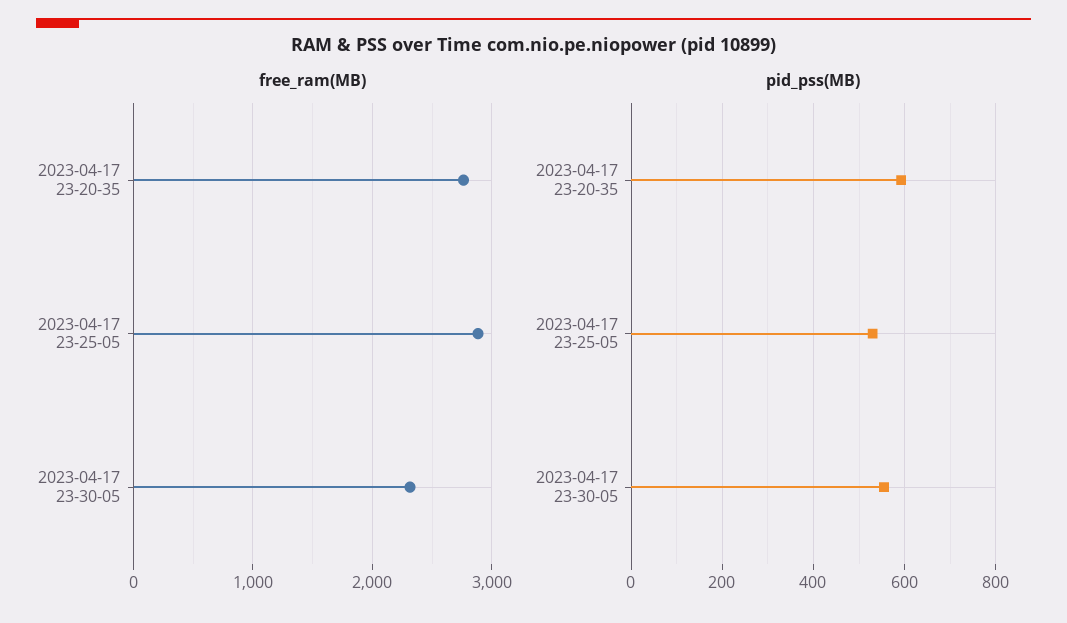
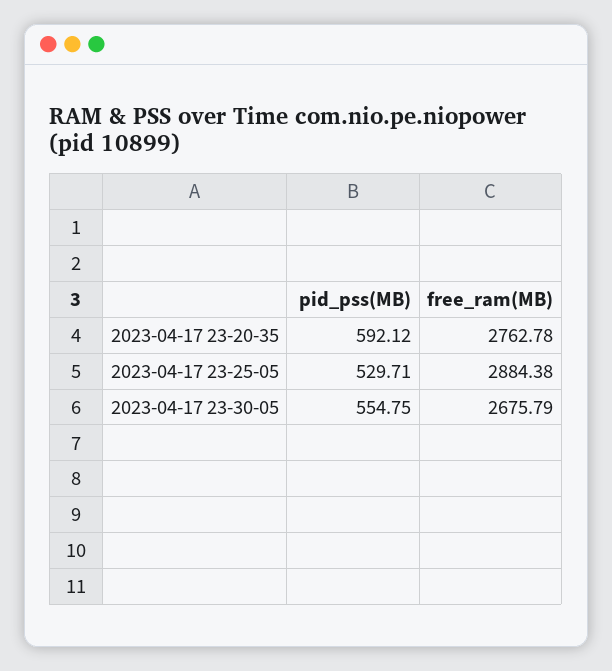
  {
    "free_ram(MB)": {
      "2023-04-17 23-20-35": 2762.78,
      "2023-04-17 23-25-05": 2884.38,
-     "2023-04-17 23-30-05": 2300
+     "2023-04-17 23-30-05": 2675.79
    },
    "pid_pss(MB)": {
      "2023-04-17 23-20-35": 592.12,
      "2023-04-17 23-25-05": 529.71,
      "2023-04-17 23-30-05": 554.75
    }
  }

